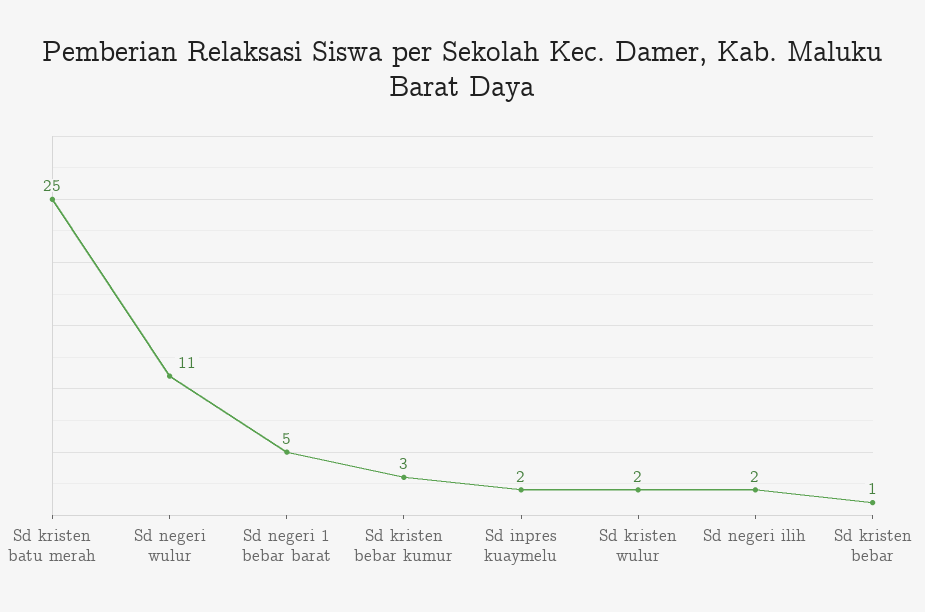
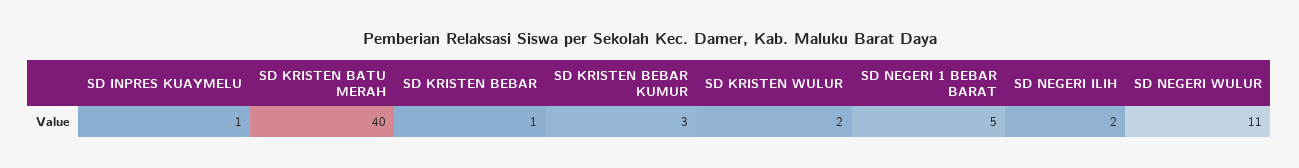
  {
-   "Sd kristen batu merah": 25,
+   "Sd kristen batu merah": 40,
    "Sd negeri wulur": 11,
    "Sd negeri 1 bebar barat": 5,
    "Sd kristen bebar kumur": 3,
-   "Sd inpres kuaymelu": 2,
+   "Sd inpres kuaymelu": 1,
    "Sd kristen wulur": 2,
    "Sd negeri ilih": 2,
    "Sd kristen bebar": 1
  }

